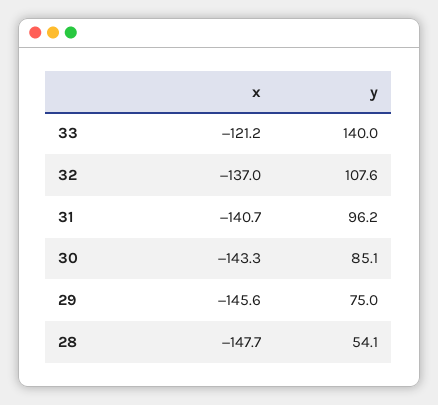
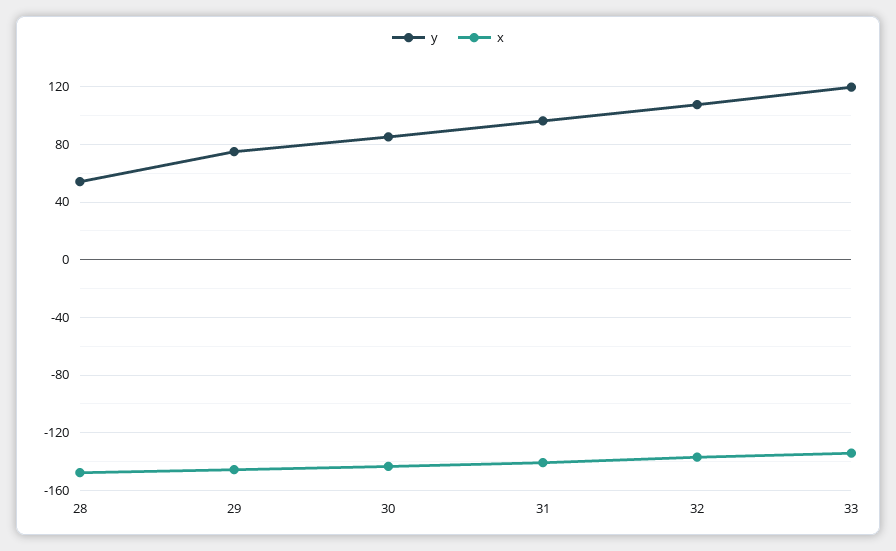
  {
    "x": {
-     "33": -121.2,
+     "33": -135,
      "32": -137,
      "31": -140.7,
      "30": -143.3,
      "29": -145.6,
      "28": -147.7
    },
    "y": {
-     "33": 140,
+     "33": 120,
      "32": 107.6,
      "31": 96.2,
      "30": 85.1,
      "29": 75,
      "28": 54.1
    }
  }

